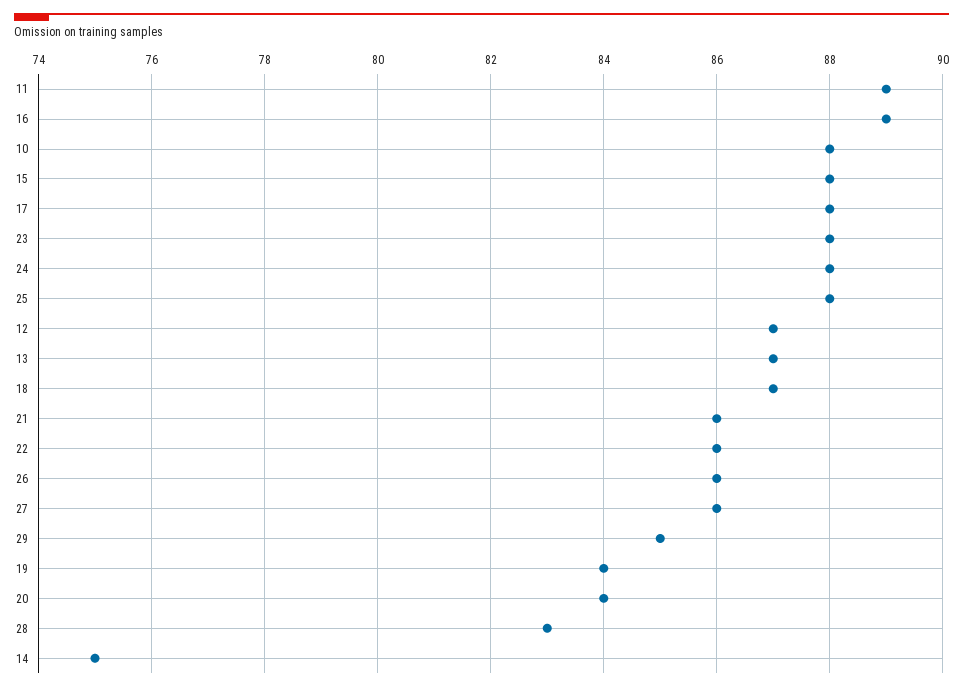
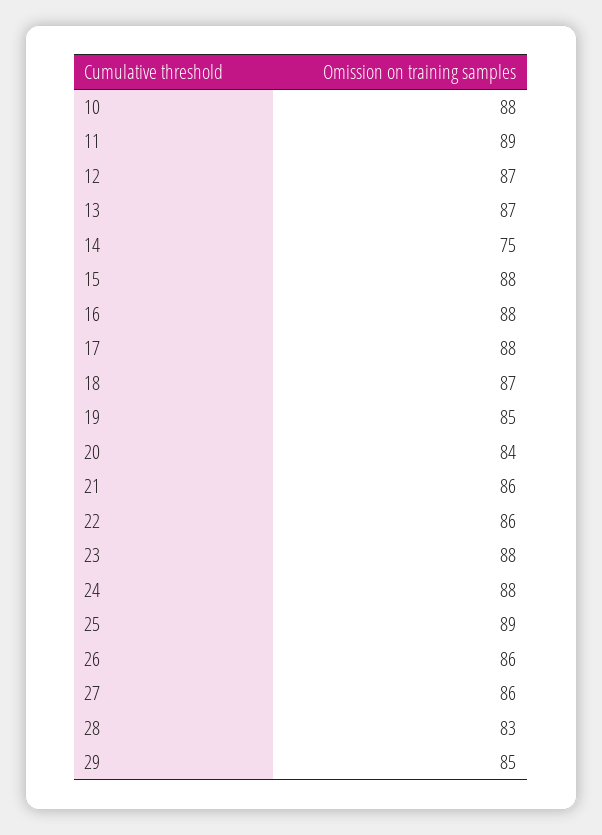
  {
    "11": 89,
-   "16": 89,
+   "16": 88,
    "10": 88,
    "15": 88,
    "17": 88,
    "23": 88,
    "24": 88,
-   "25": 88,
+   "25": 89,
    "12": 87,
    "13": 87,
    "18": 87,
    "21": 86,
    "22": 86,
    "26": 86,
    "27": 86,
    "29": 85,
-   "19": 84,
+   "19": 85,
    "20": 84,
    "28": 83,
    "14": 75
  }

